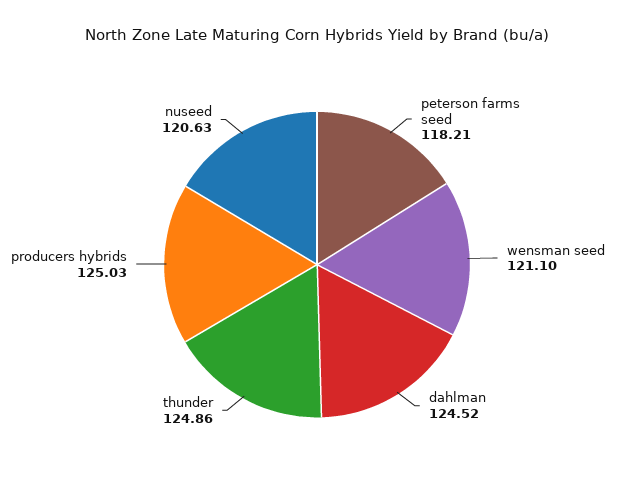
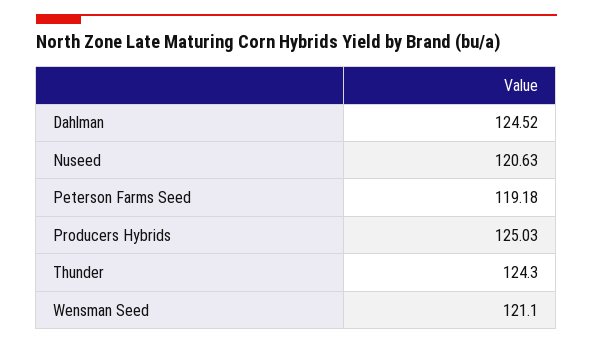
  {
-   "peterson farms seed": 118.21,
+   "peterson farms seed": 119.18,
    "wensman seed": 121.1,
    "dahlman": 124.52,
-   "thunder": 124.86,
+   "thunder": 124.3,
    "producers hybrids": 125.03,
    "nuseed": 120.63
  }

